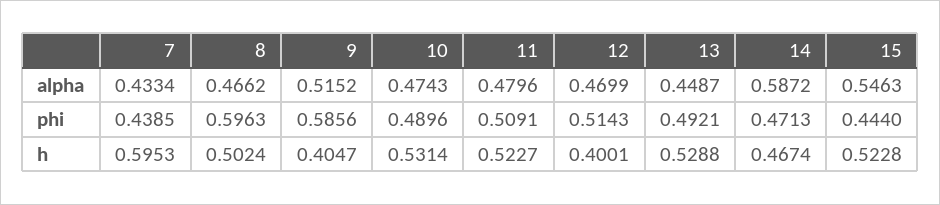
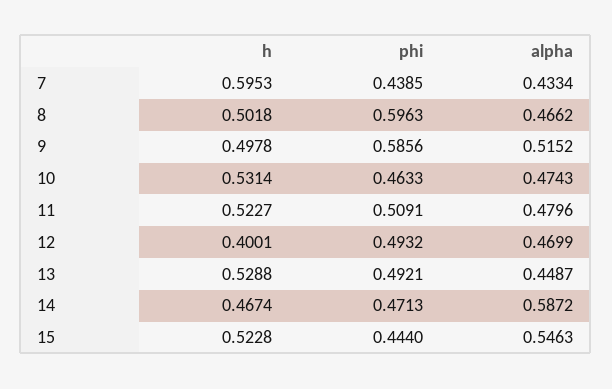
  {
    "7": {
      "alpha": 0.4334,
      "phi": 0.4385,
      "h": 0.5953
    },
    "8": {
      "alpha": 0.4662,
      "phi": 0.5963,
-     "h": 0.5024
+     "h": 0.5018
    },
    "9": {
      "alpha": 0.5152,
      "phi": 0.5856,
-     "h": 0.4047
+     "h": 0.4978
    },
    "10": {
      "alpha": 0.4743,
-     "phi": 0.4896,
+     "phi": 0.4633,
      "h": 0.5314
    },
    "11": {
      "alpha": 0.4796,
      "phi": 0.5091,
      "h": 0.5227
    },
    "12": {
      "alpha": 0.4699,
-     "phi": 0.5143,
+     "phi": 0.4932,
      "h": 0.4001
    },
    "13": {
      "alpha": 0.4487,
      "phi": 0.4921,
      "h": 0.5288
    },
    "14": {
      "alpha": 0.5872,
      "phi": 0.4713,
      "h": 0.4674
    },
    "15": {
      "alpha": 0.5463,
      "phi": 0.444,
      "h": 0.5228
    }
  }

